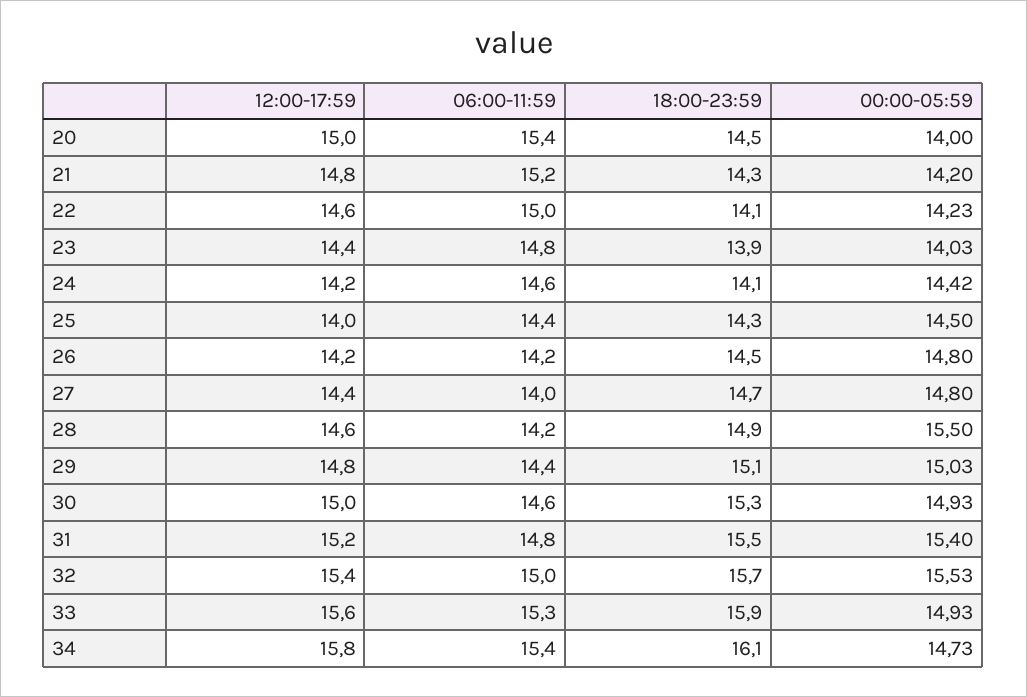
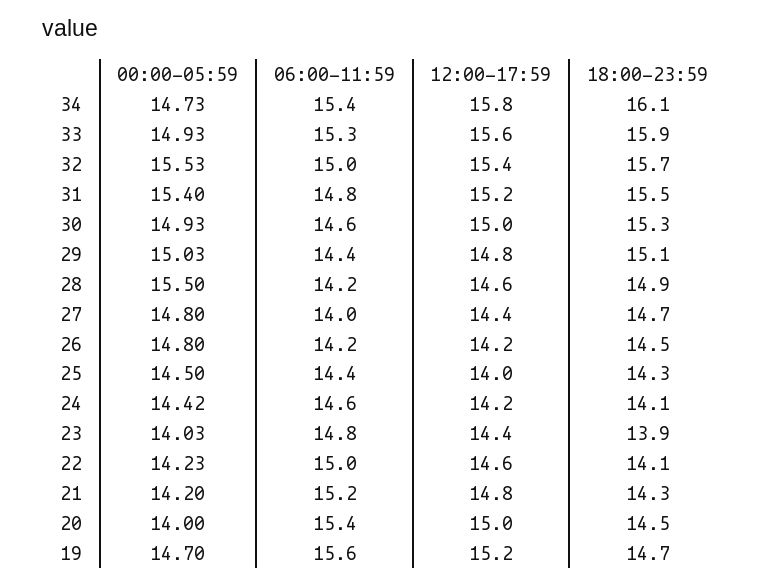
  {
    "12:00-17:59": {
      "20": 15,
      "21": 14.8,
      "22": 14.6,
      "23": 14.4,
      "24": 14.2,
      "25": 14,
      "26": 14.2,
      "27": 14.4,
      "28": 14.6,
      "29": 14.8,
      "30": 15,
      "31": 15.2,
      "32": 15.4,
      "33": 15.6,
-     "34": 15.8
+     "34": 15.8,
+     "19": 15.2
    },
    "06:00-11:59": {
      "20": 15.4,
      "21": 15.2,
      "22": 15,
      "23": 14.8,
      "24": 14.6,
      "25": 14.4,
      "26": 14.2,
      "27": 14,
      "28": 14.2,
      "29": 14.4,
      "30": 14.6,
      "31": 14.8,
      "32": 15,
      "33": 15.3,
-     "34": 15.4
+     "34": 15.4,
+     "19": 15.6
    },
    "18:00-23:59": {
      "20": 14.5,
      "21": 14.3,
      "22": 14.1,
      "23": 13.9,
      "24": 14.1,
      "25": 14.3,
      "26": 14.5,
      "27": 14.7,
      "28": 14.9,
      "29": 15.1,
      "30": 15.3,
      "31": 15.5,
      "32": 15.7,
      "33": 15.9,
-     "34": 16.1
+     "34": 16.1,
+     "19": 14.7
    },
    "00:00-05:59": {
      "20": 14,
      "21": 14.2,
      "22": 14.23,
      "23": 14.03,
      "24": 14.42,
      "25": 14.5,
      "26": 14.8,
      "27": 14.8,
      "28": 15.5,
      "29": 15.03,
      "30": 14.93,
      "31": 15.4,
      "32": 15.53,
      "33": 14.93,
-     "34": 14.73
+     "34": 14.73,
+     "19": 14.7
    }
  }

